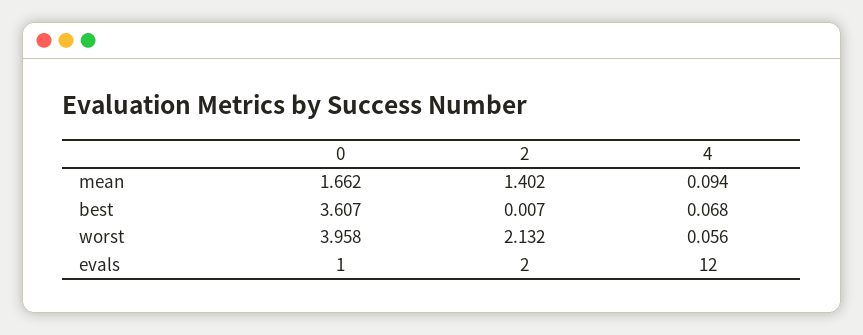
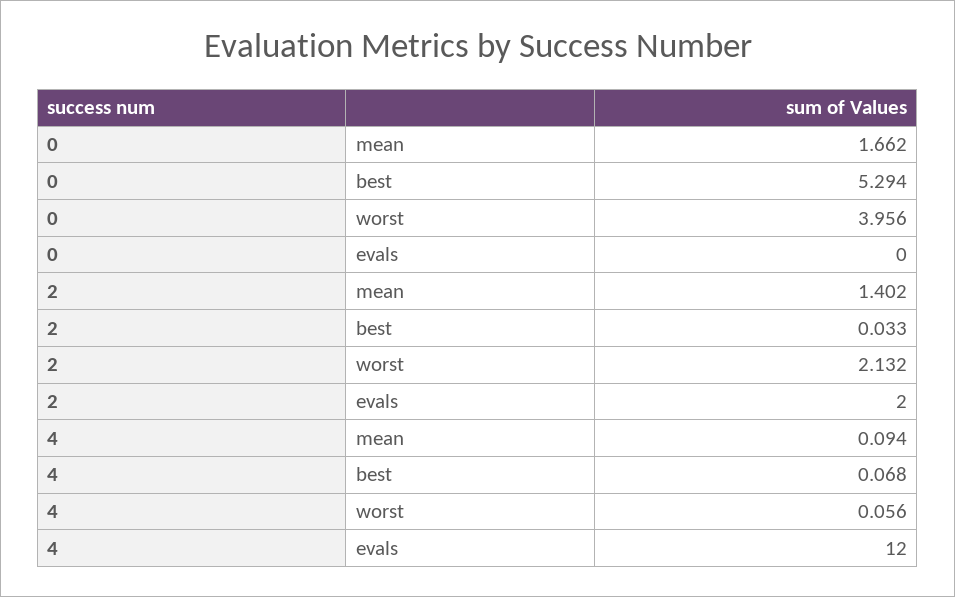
  {
    "0": {
      "mean": 1.662,
-     "best": 3.607,
+     "best": 5.294,
-     "worst": 3.958,
+     "worst": 3.956,
-     "evals": 1
+     "evals": 0
    },
    "2": {
      "mean": 1.402,
-     "best": 0.007,
+     "best": 0.033,
      "worst": 2.132,
      "evals": 2
    },
    "4": {
      "mean": 0.094,
      "best": 0.068,
      "worst": 0.056,
      "evals": 12
    }
  }

